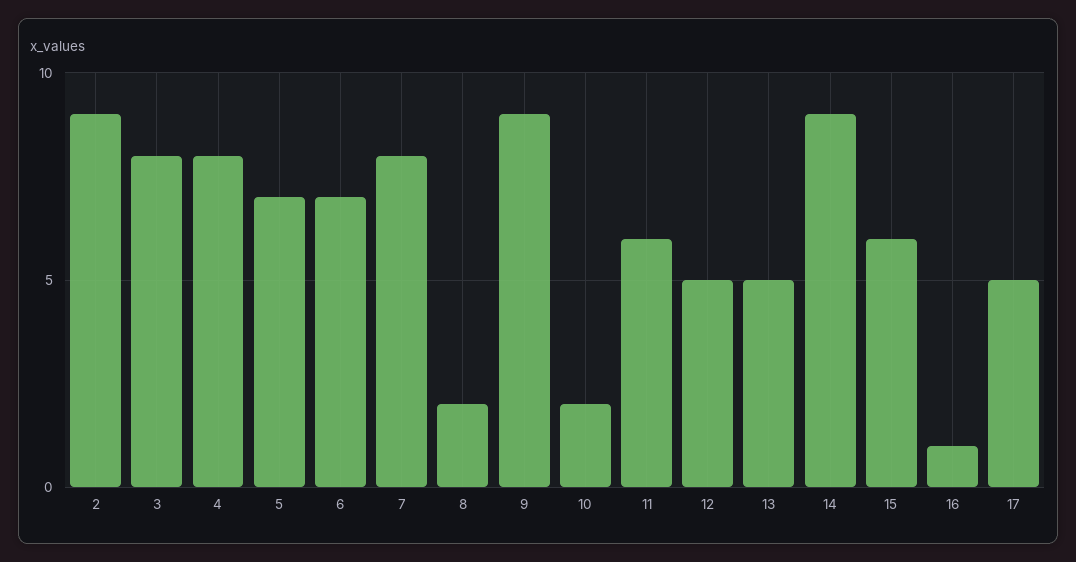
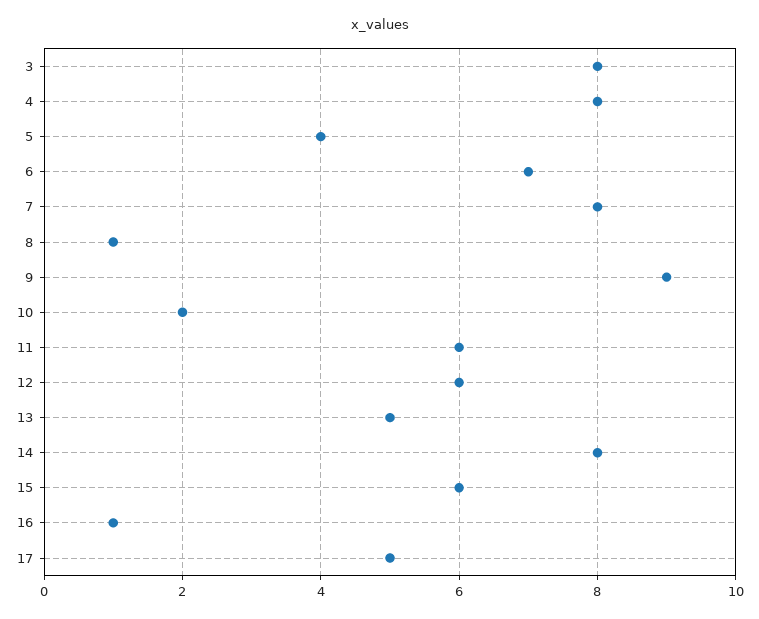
  {
-   "2": 9,
    "3": 8,
    "4": 8,
-   "5": 7,
+   "5": 4,
    "6": 7,
    "7": 8,
-   "8": 2,
+   "8": 1,
    "9": 9,
    "10": 2,
    "11": 6,
-   "12": 5,
+   "12": 6,
    "13": 5,
-   "14": 9,
+   "14": 8,
    "15": 6,
    "16": 1,
    "17": 5
  }

